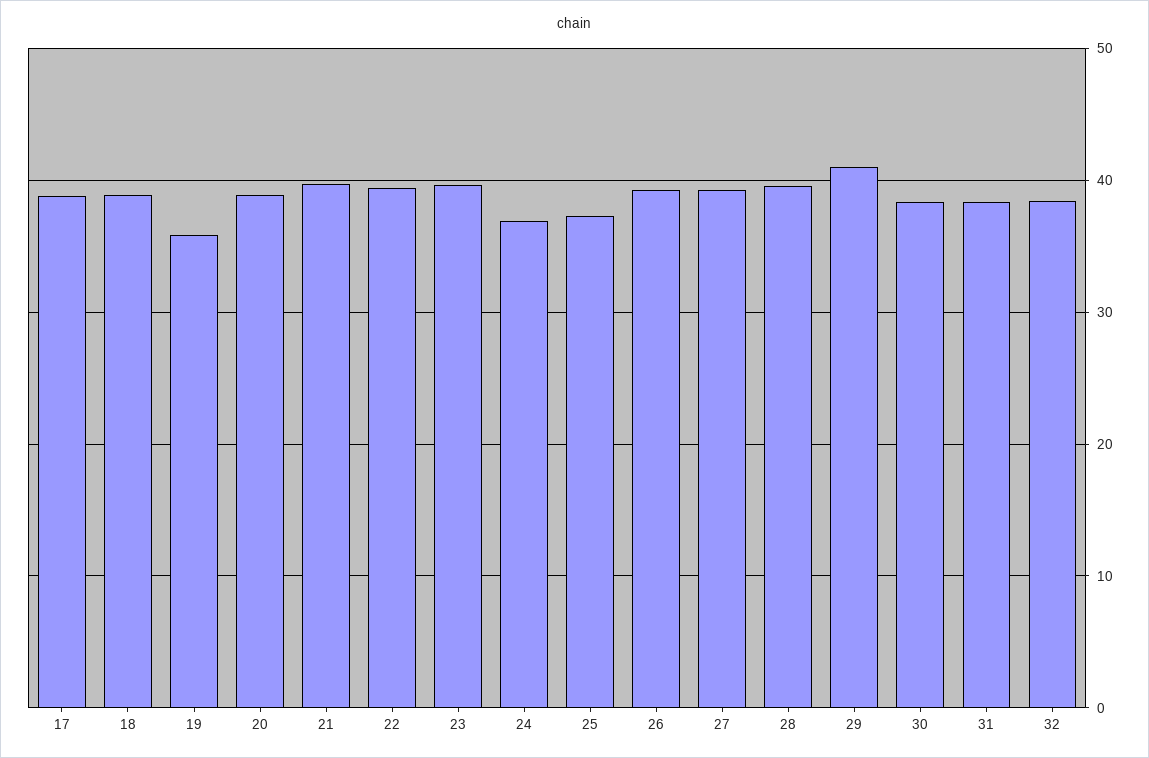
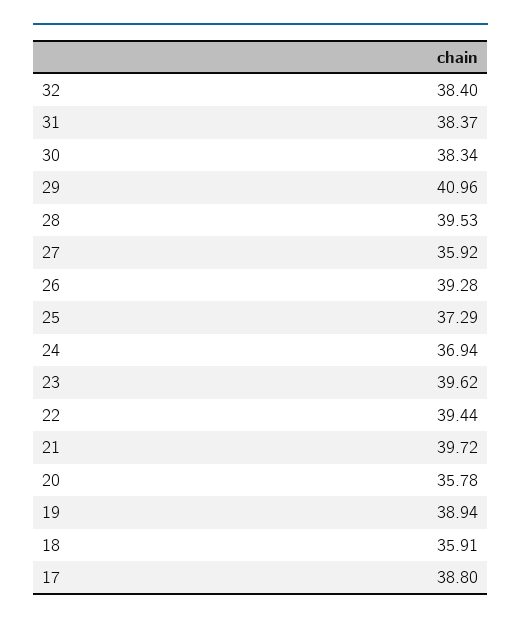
  {
    "17": 38.8,
-   "18": 39,
+   "18": 35.91,
-   "19": 36,
+   "19": 38.94,
-   "20": 39,
+   "20": 35.78,
    "21": 39.72,
    "22": 39.44,
    "23": 39.62,
    "24": 36.94,
    "25": 37.29,
    "26": 39.28,
-   "27": 39,
+   "27": 35.92,
    "28": 39.53,
    "29": 40.96,
    "30": 38.34,
    "31": 38.37,
    "32": 38.4
  }

